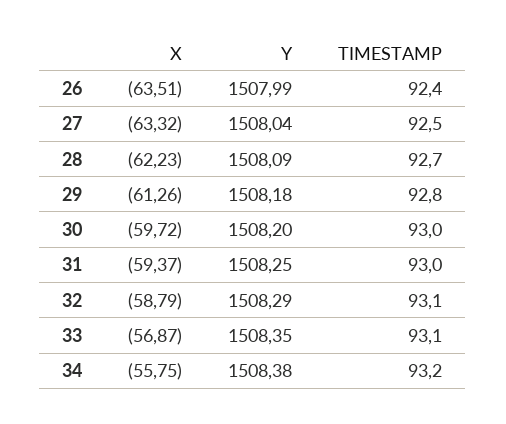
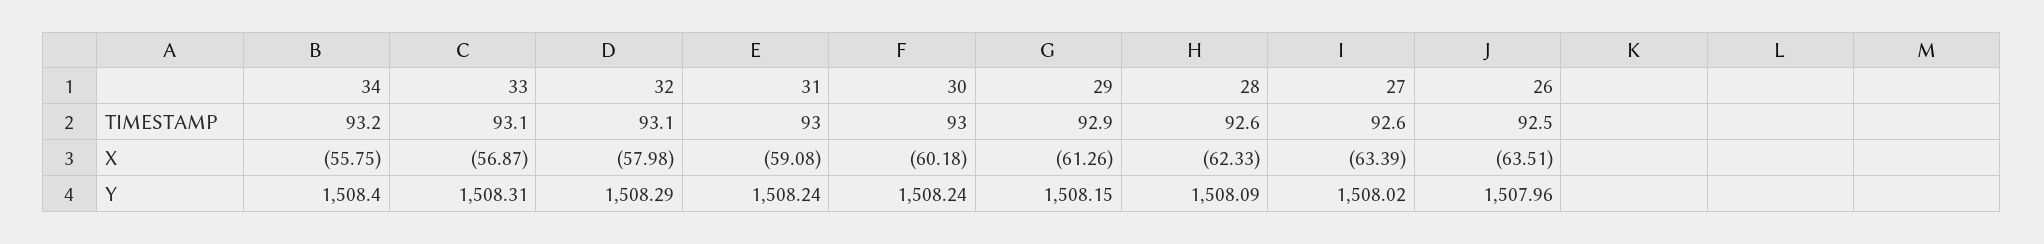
  {
    "X": {
      "26": -63.51,
-     "27": -63.32,
+     "27": -63.39,
-     "28": -62.23,
+     "28": -62.33,
      "29": -61.26,
-     "30": -59.72,
+     "30": -60.18,
-     "31": -59.37,
+     "31": -59.08,
-     "32": -58.79,
+     "32": -57.98,
      "33": -56.87,
      "34": -55.75
    },
    "Y": {
-     "26": 1507.99,
+     "26": 1507.96,
-     "27": 1508.04,
+     "27": 1508.02,
      "28": 1508.09,
-     "29": 1508.18,
+     "29": 1508.15,
-     "30": 1508.2,
+     "30": 1508.24,
-     "31": 1508.25,
+     "31": 1508.24,
      "32": 1508.29,
-     "33": 1508.35,
+     "33": 1508.31,
-     "34": 1508.38
+     "34": 1508.4
    },
    "TIMESTAMP": {
-     "26": 92.4,
+     "26": 92.5,
-     "27": 92.5,
+     "27": 92.6,
-     "28": 92.7,
+     "28": 92.6,
-     "29": 92.8,
+     "29": 92.9,
      "30": 93,
      "31": 93,
      "32": 93.1,
      "33": 93.1,
      "34": 93.2
    }
  }

